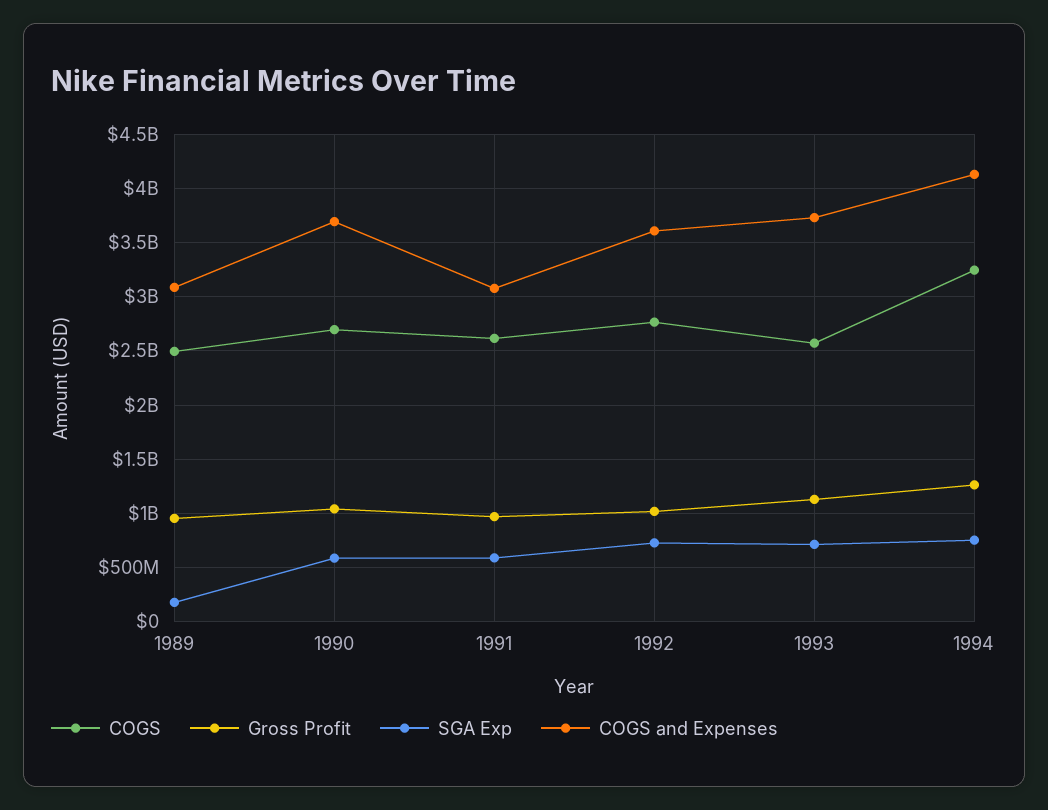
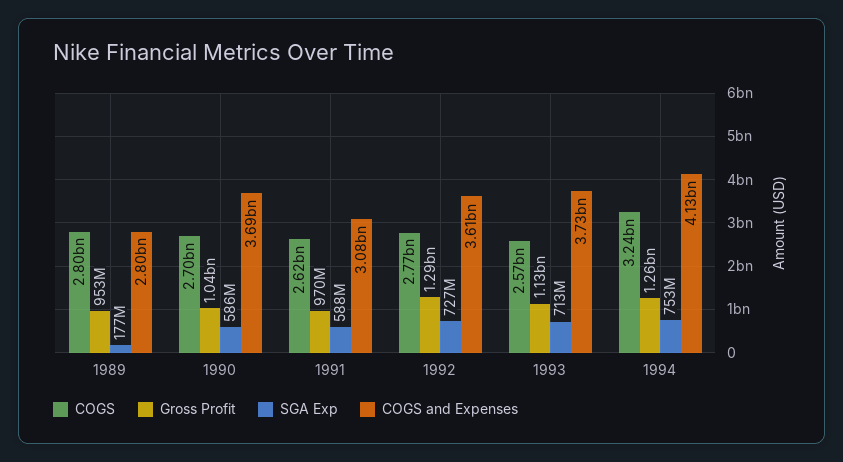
  {
    "COGS": {
-     "1989": 2500000000,
+     "1989": 2800000000,
      "1990": 2700000000,
      "1991": 2620000000,
      "1992": 2770000000,
      "1993": 2570000000,
      "1994": 3240000000
    },
    "Gross Profit": {
      "1989": 953000000,
      "1990": 1040000000,
      "1991": 970000000,
-     "1992": 1000000000,
+     "1992": 1290000000,
      "1993": 1130000000,
      "1994": 1260000000
    },
    "SGA Exp": {
      "1989": 177000000,
      "1990": 586000000,
      "1991": 588000000,
      "1992": 727000000,
      "1993": 713000000,
      "1994": 753000000
    },
    "COGS and Expenses": {
-     "1989": 3100000000,
+     "1989": 2800000000,
      "1990": 3690000000,
      "1991": 3080000000,
      "1992": 3610000000,
      "1993": 3730000000,
      "1994": 4130000000
    }
  }

